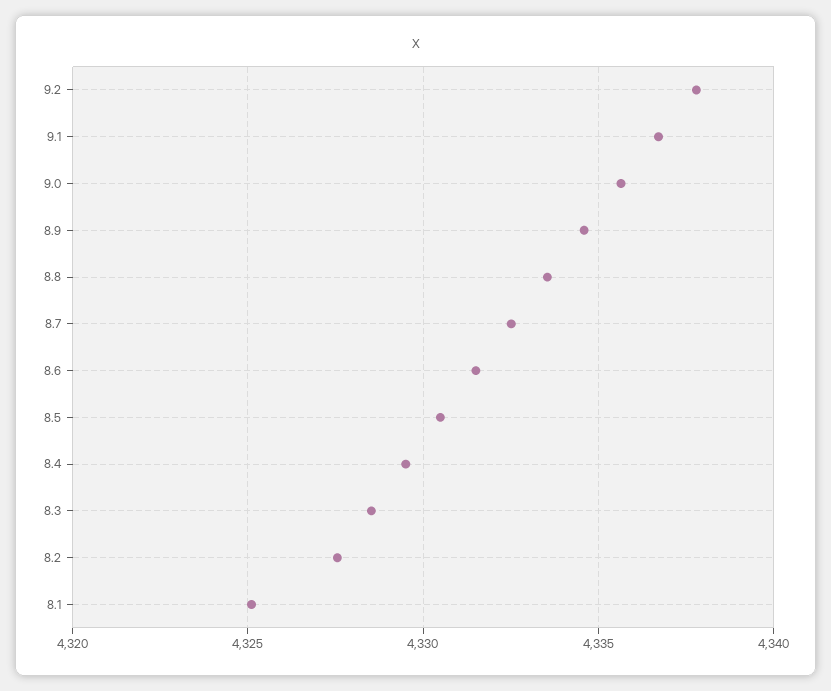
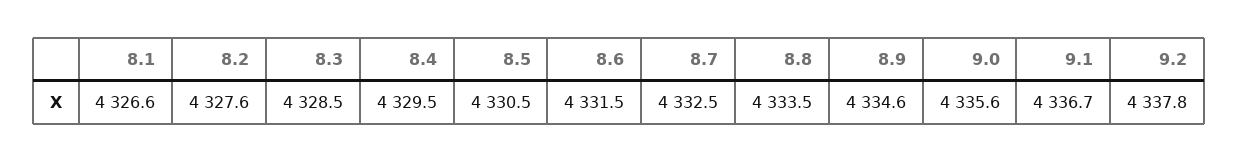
  {
    "9.2": 4337.8,
    "9.1": 4336.7,
    "9.0": 4335.6,
    "8.9": 4334.6,
    "8.8": 4333.5,
    "8.7": 4332.5,
    "8.6": 4331.5,
    "8.5": 4330.5,
    "8.4": 4329.5,
    "8.3": 4328.5,
    "8.2": 4327.6,
-   "8.1": 4325
+   "8.1": 4326.6
  }

